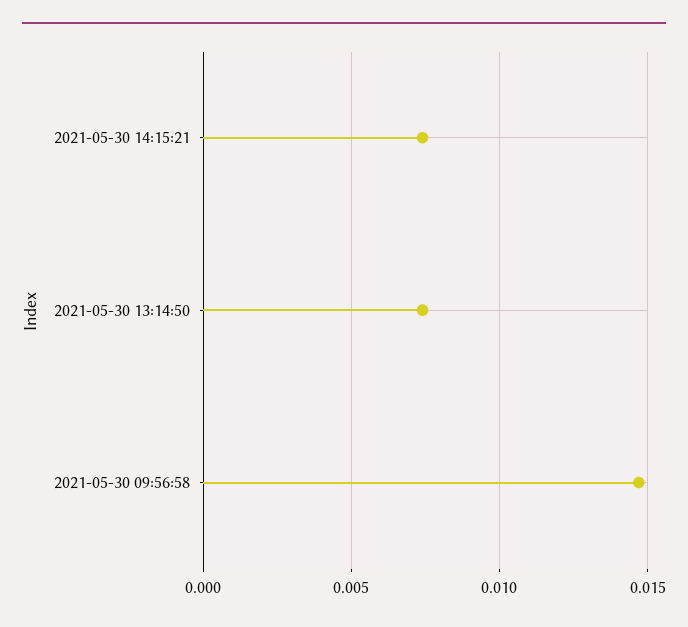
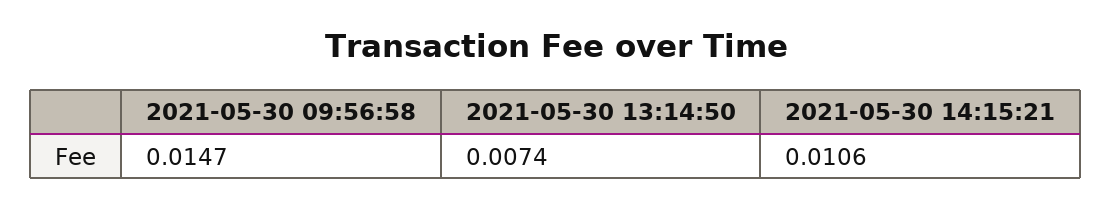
  {
-   "2021-05-30 14:15:21": 0.0075,
+   "2021-05-30 14:15:21": 0.0106,
    "2021-05-30 13:14:50": 0.0074,
    "2021-05-30 09:56:58": 0.0147
  }

